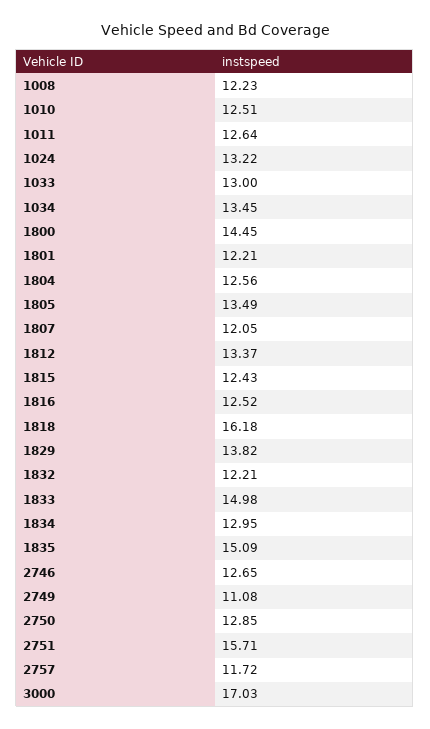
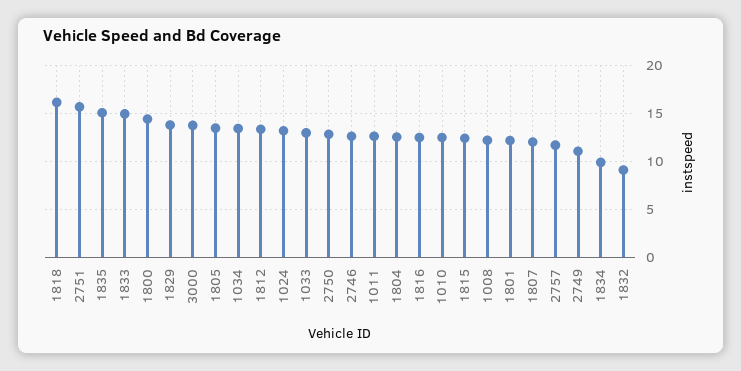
  {
    "1008": 12.23,
    "1010": 12.51,
    "1011": 12.64,
    "1024": 13.22,
    "1033": 13,
    "1034": 13.45,
    "1800": 14.45,
    "1801": 12.21,
    "1804": 12.56,
    "1805": 13.49,
    "1807": 12.05,
    "1812": 13.37,
    "1815": 12.43,
    "1816": 12.52,
    "1818": 16.18,
    "1829": 13.82,
-   "1832": 12.21,
+   "1832": 9,
    "1833": 14.98,
-   "1834": 12.95,
+   "1834": 10,
    "1835": 15.09,
    "2746": 12.65,
    "2749": 11.08,
    "2750": 12.85,
    "2751": 15.71,
    "2757": 11.72,
-   "3000": 17.03
+   "3000": 14
  }

